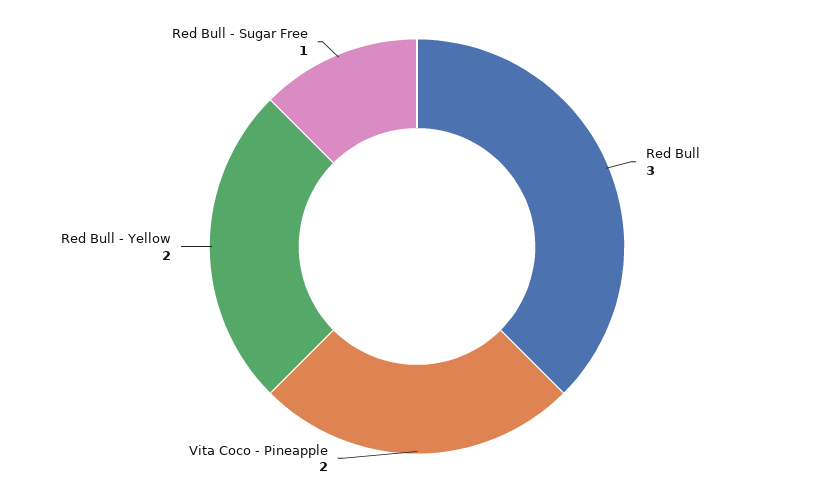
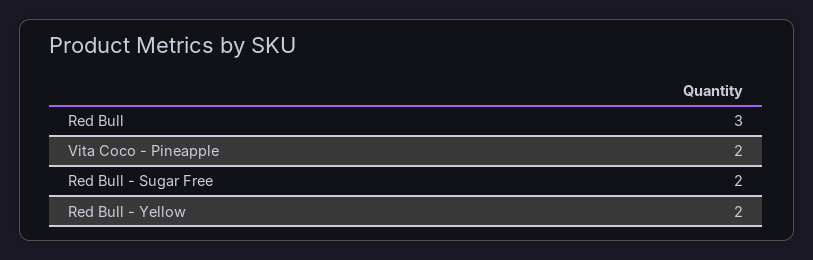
  {
    "Red Bull": 3,
    "Vita Coco - Pineapple": 2,
    "Red Bull - Yellow": 2,
-   "Red Bull - Sugar Free": 1
+   "Red Bull - Sugar Free": 2
  }

